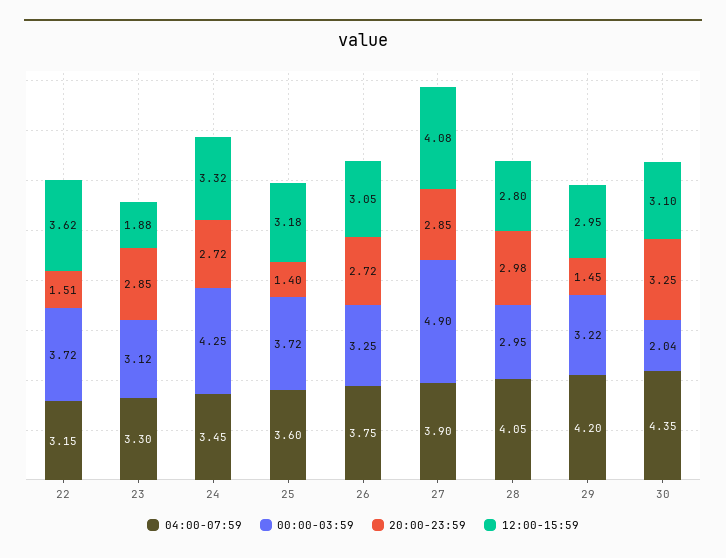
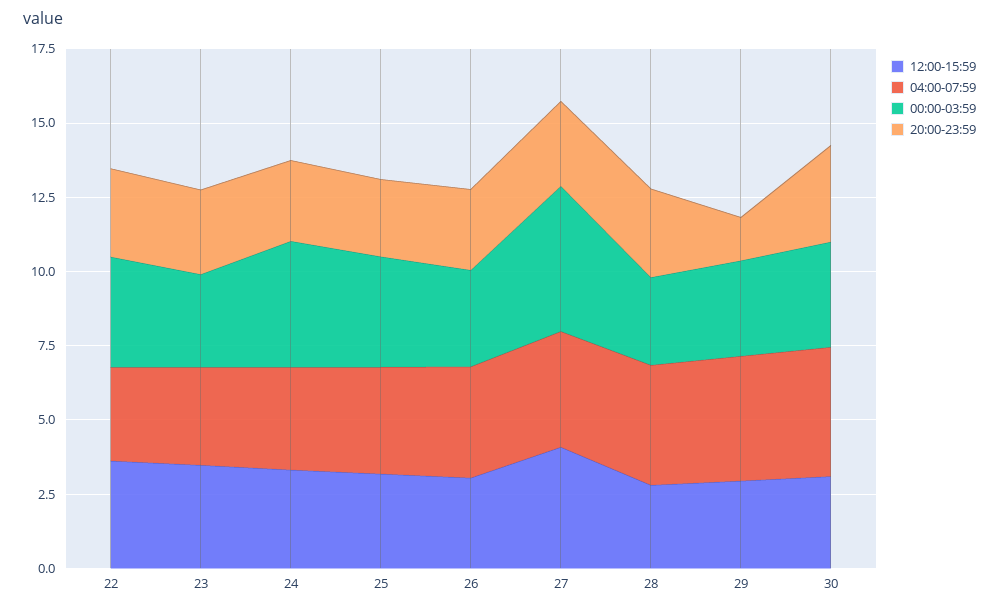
  {
    "04:00-07:59": {
      "22": 3.15,
      "23": 3.3,
      "24": 3.45,
      "25": 3.6,
      "26": 3.75,
      "27": 3.9,
      "28": 4.05,
      "29": 4.2,
      "30": 4.35
    },
    "00:00-03:59": {
      "22": 3.72,
      "23": 3.12,
      "24": 4.25,
      "25": 3.72,
      "26": 3.25,
      "27": 4.9,
      "28": 2.95,
      "29": 3.22,
-     "30": 2.04
+     "30": 3.5
    },
    "20:00-23:59": {
-     "22": 1.51,
+     "22": 3,
      "23": 2.85,
      "24": 2.72,
-     "25": 1.4,
+     "25": 2.5,
      "26": 2.72,
      "27": 2.85,
      "28": 2.98,
      "29": 1.45,
      "30": 3.25
    },
    "12:00-15:59": {
      "22": 3.62,
-     "23": 1.88,
+     "23": 3.5,
      "24": 3.32,
      "25": 3.18,
      "26": 3.05,
      "27": 4.08,
      "28": 2.8,
      "29": 2.95,
      "30": 3.1
    }
  }

